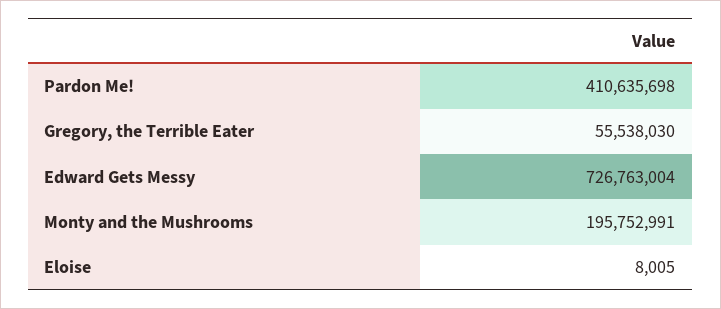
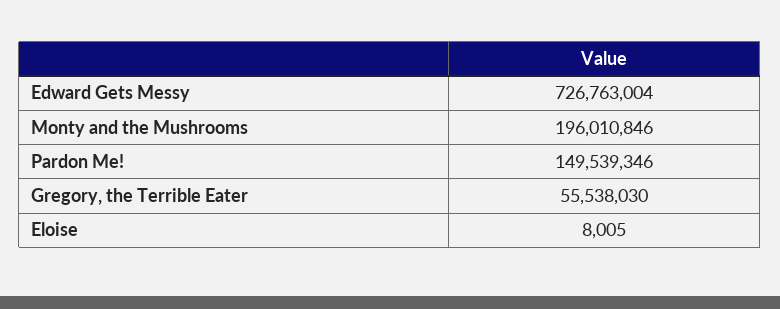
  {
-   "Pardon Me!": 410635698,
+   "Pardon Me!": 149539346,
    "Gregory, the Terrible Eater": 55538030,
    "Edward Gets Messy": 726763004,
-   "Monty and the Mushrooms": 195752991,
+   "Monty and the Mushrooms": 196010846,
    "Eloise": 8005
  }

